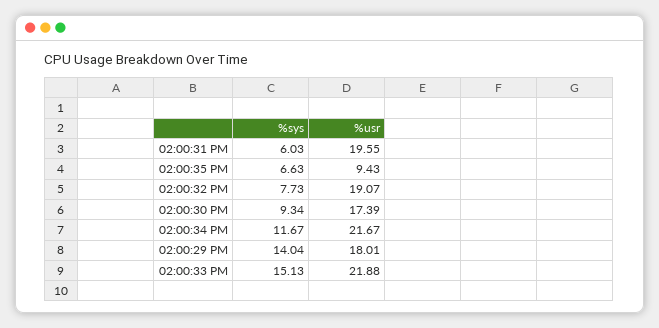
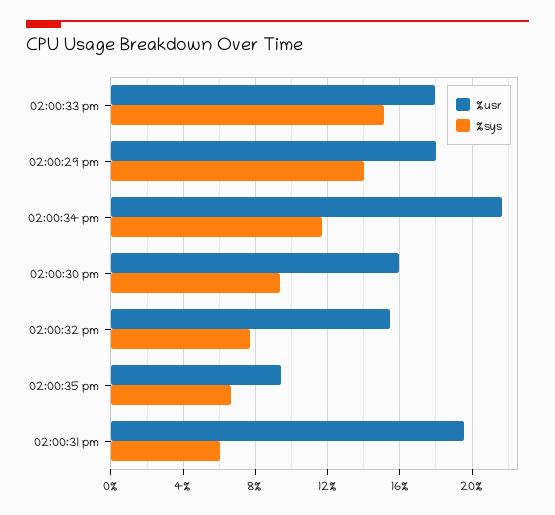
  {
    "%sys": {
      "02:00:31 PM": 6.03,
      "02:00:35 PM": 6.63,
      "02:00:32 PM": 7.73,
      "02:00:30 PM": 9.34,
      "02:00:34 PM": 11.67,
      "02:00:29 PM": 14.04,
      "02:00:33 PM": 15.13
    },
    "%usr": {
      "02:00:31 PM": 19.55,
      "02:00:35 PM": 9.43,
-     "02:00:32 PM": 19.07,
+     "02:00:32 PM": 15.5,
-     "02:00:30 PM": 17.39,
+     "02:00:30 PM": 16,
      "02:00:34 PM": 21.67,
      "02:00:29 PM": 18.01,
-     "02:00:33 PM": 21.88
+     "02:00:33 PM": 18
    }
  }

